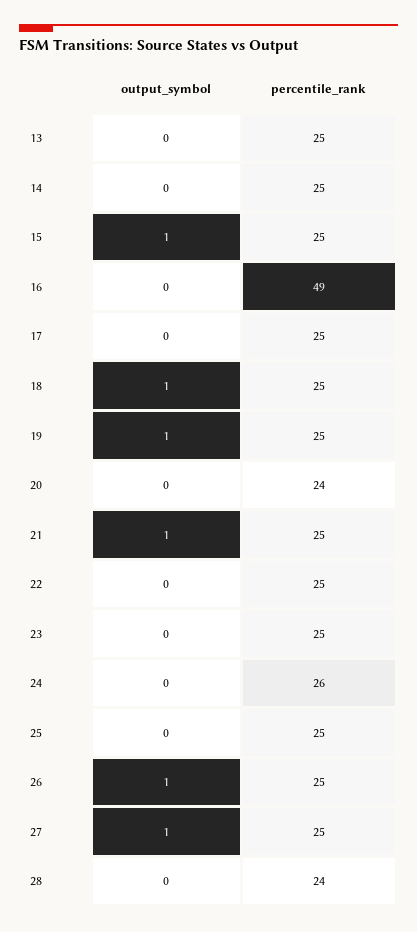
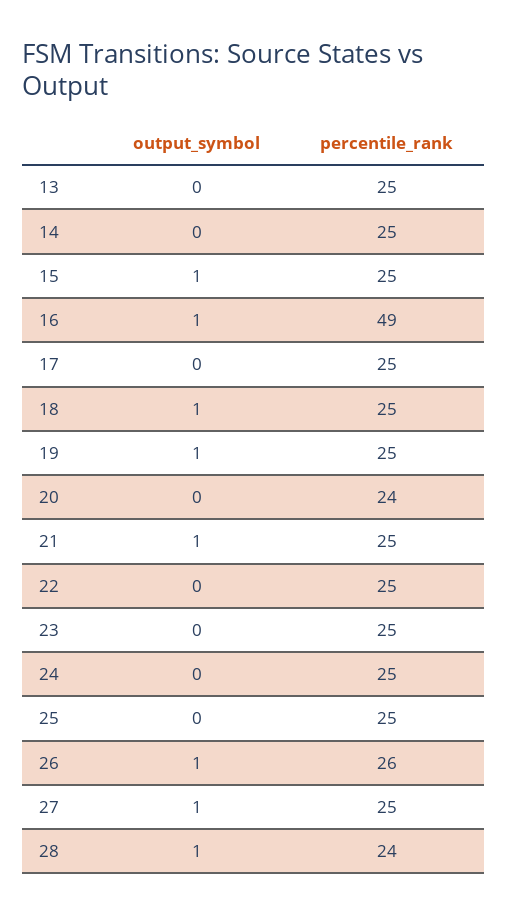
  {
    "output_symbol": {
      "13": 0,
      "14": 0,
      "15": 1,
-     "16": 0,
+     "16": 1,
      "17": 0,
      "18": 1,
      "19": 1,
      "20": 0,
      "21": 1,
      "22": 0,
      "23": 0,
      "24": 0,
      "25": 0,
      "26": 1,
      "27": 1,
-     "28": 0
+     "28": 1
    },
    "percentile_rank": {
      "13": 25,
      "14": 25,
      "15": 25,
      "16": 49,
      "17": 25,
      "18": 25,
      "19": 25,
      "20": 24,
      "21": 25,
      "22": 25,
      "23": 25,
-     "24": 26,
+     "24": 25,
      "25": 25,
-     "26": 25,
+     "26": 26,
      "27": 25,
      "28": 24
    }
  }

